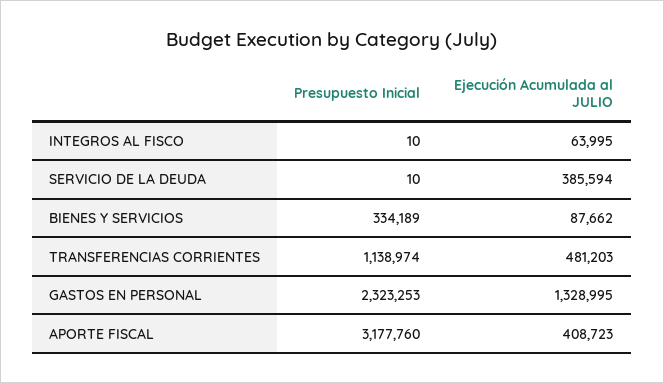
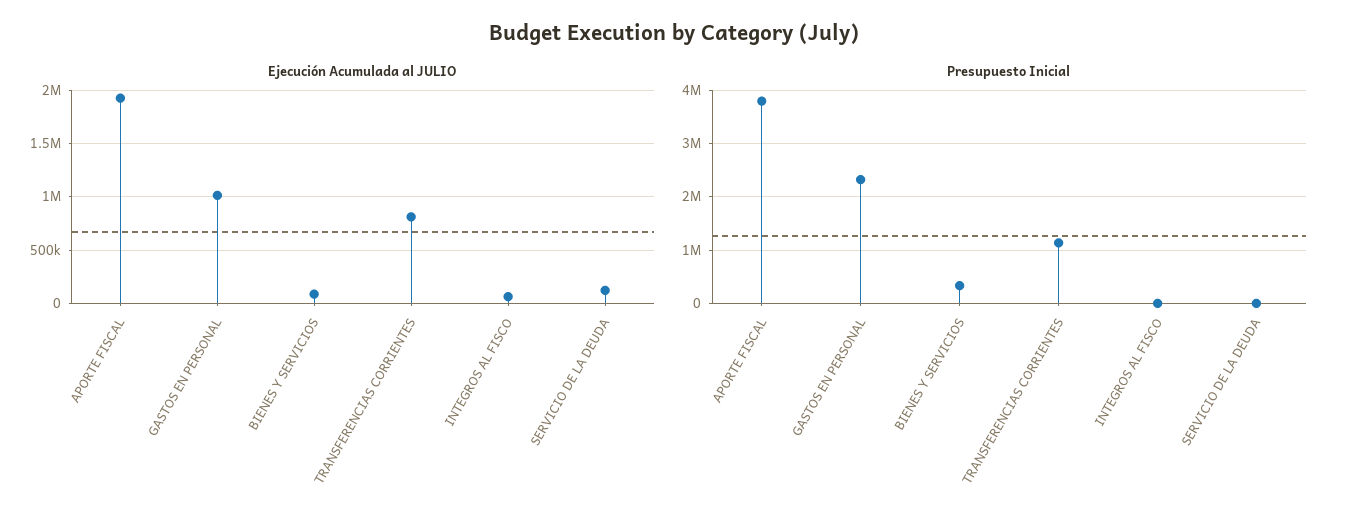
  {
    "Presupuesto Inicial": {
      "INTEGROS AL FISCO": 10,
      "SERVICIO DE LA DEUDA": 10,
      "BIENES Y SERVICIOS": 334189,
      "TRANSFERENCIAS CORRIENTES": 1138974,
      "GASTOS EN PERSONAL": 2323253,
-     "APORTE FISCAL": 3177760
+     "APORTE FISCAL": 3800000
    },
    "Ejecución Acumulada al JULIO": {
      "INTEGROS AL FISCO": 63995,
-     "SERVICIO DE LA DEUDA": 385594,
+     "SERVICIO DE LA DEUDA": 100000,
      "BIENES Y SERVICIOS": 87662,
-     "TRANSFERENCIAS CORRIENTES": 481203,
+     "TRANSFERENCIAS CORRIENTES": 800000,
-     "GASTOS EN PERSONAL": 1328995,
+     "GASTOS EN PERSONAL": 1000000,
-     "APORTE FISCAL": 408723
+     "APORTE FISCAL": 1900000
    }
  }

